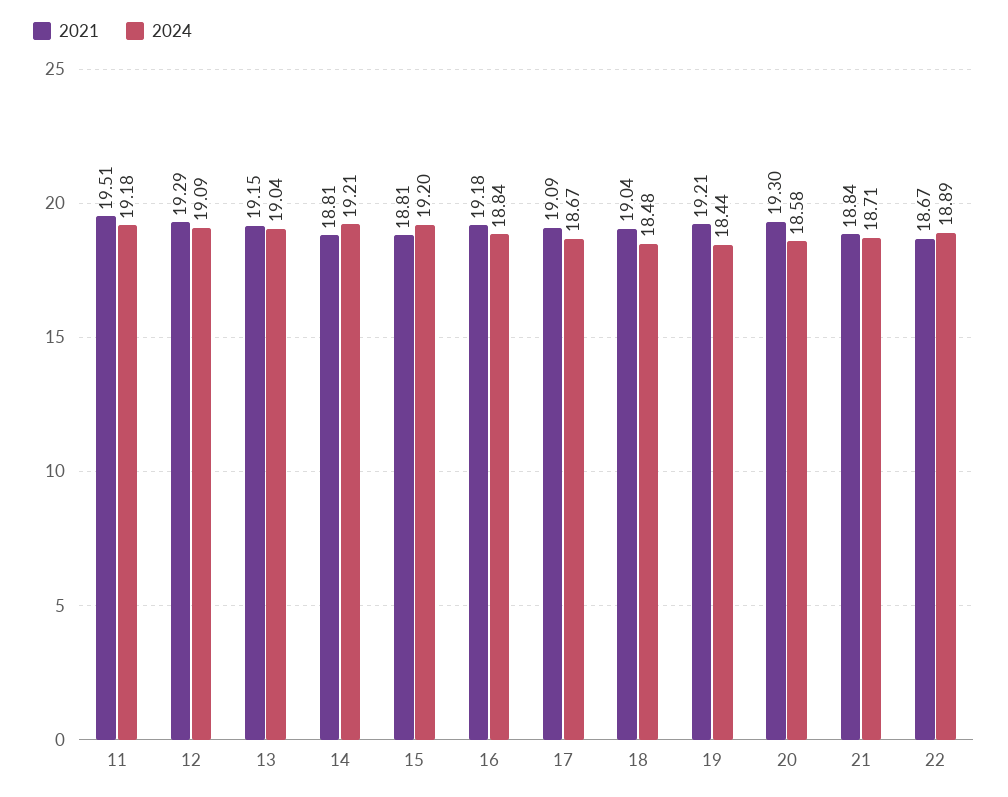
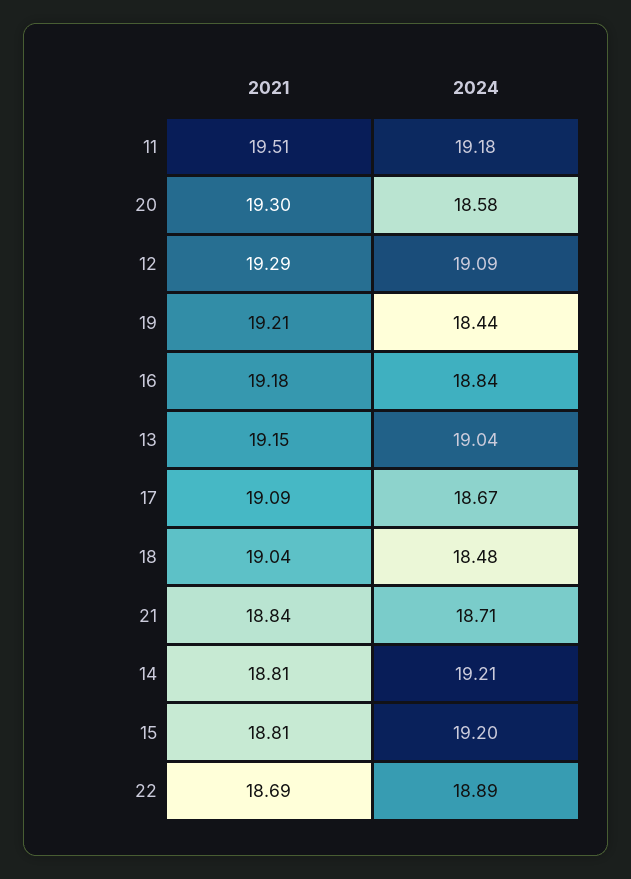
  {
    "2021": {
      "11": 19.51,
      "12": 19.29,
      "13": 19.15,
      "14": 18.81,
      "15": 18.81,
      "16": 19.18,
      "17": 19.09,
      "18": 19.04,
      "19": 19.21,
      "20": 19.3,
      "21": 18.84,
-     "22": 18.67
+     "22": 18.69
    },
    "2024": {
      "11": 19.18,
      "12": 19.09,
      "13": 19.04,
      "14": 19.21,
      "15": 19.2,
      "16": 18.84,
      "17": 18.67,
      "18": 18.48,
      "19": 18.44,
      "20": 18.58,
      "21": 18.71,
      "22": 18.89
    }
  }

